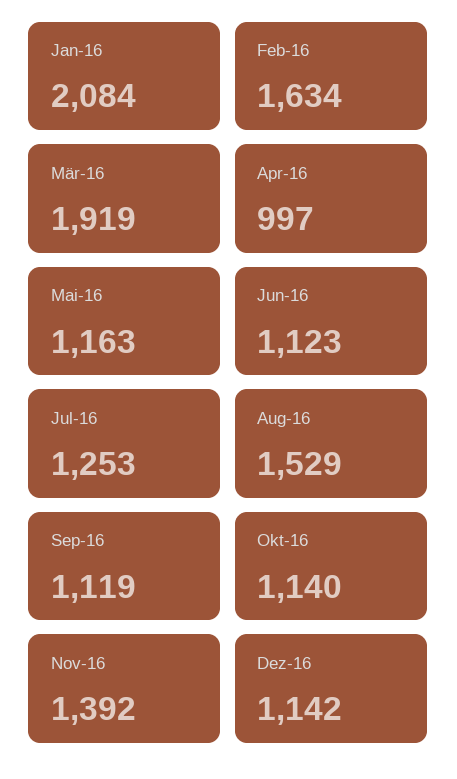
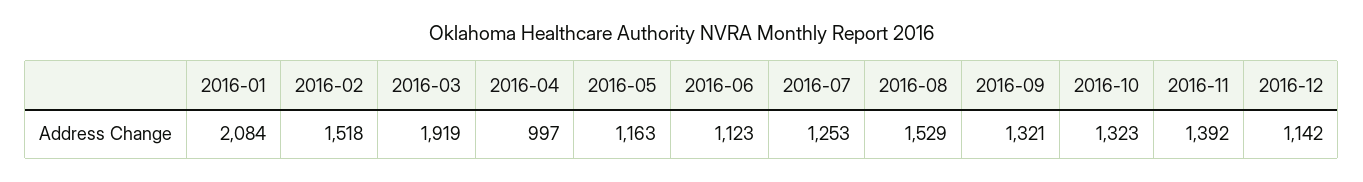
  {
    "Jan-16": 2084,
-   "Feb-16": 1634,
+   "Feb-16": 1518,
    "Mär-16": 1919,
    "Apr-16": 997,
    "Mai-16": 1163,
    "Jun-16": 1123,
    "Jul-16": 1253,
    "Aug-16": 1529,
-   "Sep-16": 1119,
+   "Sep-16": 1321,
-   "Okt-16": 1140,
+   "Okt-16": 1323,
    "Nov-16": 1392,
    "Dez-16": 1142
  }

